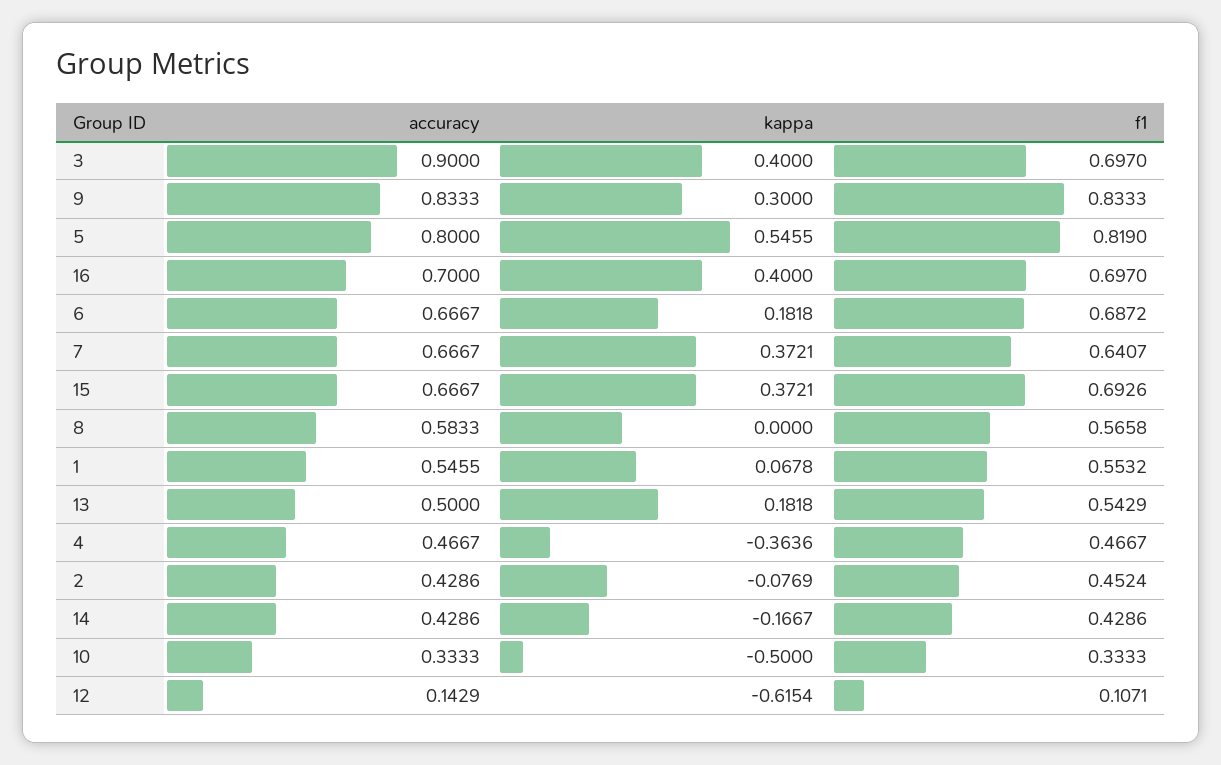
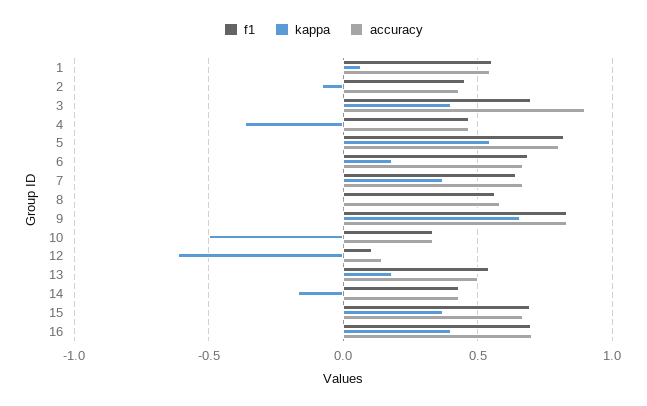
  {
    "accuracy": {
      "3": 0.9,
      "9": 0.8333,
      "5": 0.8,
      "16": 0.7,
      "6": 0.6667,
      "7": 0.6667,
      "15": 0.6667,
      "8": 0.5833,
      "1": 0.5455,
      "13": 0.5,
      "4": 0.4667,
      "2": 0.4286,
      "14": 0.4286,
      "10": 0.3333,
      "12": 0.1429
    },
    "kappa": {
      "3": 0.4,
-     "9": 0.3,
+     "9": 0.65,
      "5": 0.5455,
      "16": 0.4,
      "6": 0.1818,
      "7": 0.3721,
      "15": 0.3721,
      "8": 0,
      "1": 0.0678,
      "13": 0.1818,
      "4": -0.3636,
      "2": -0.0769,
      "14": -0.1667,
      "10": -0.5,
      "12": -0.6154
    },
    "f1": {
      "3": 0.697,
      "9": 0.8333,
      "5": 0.819,
      "16": 0.697,
      "6": 0.6872,
      "7": 0.6407,
      "15": 0.6926,
      "8": 0.5658,
      "1": 0.5532,
      "13": 0.5429,
      "4": 0.4667,
      "2": 0.4524,
      "14": 0.4286,
      "10": 0.3333,
      "12": 0.1071
    }
  }

